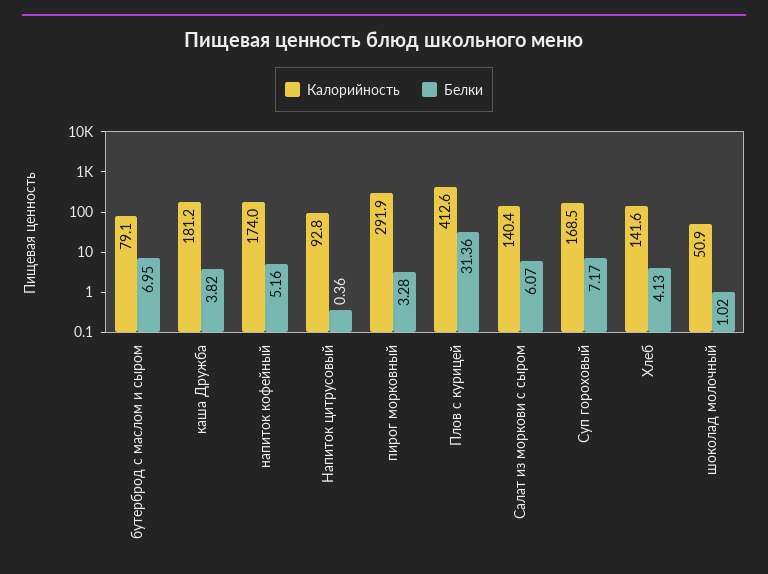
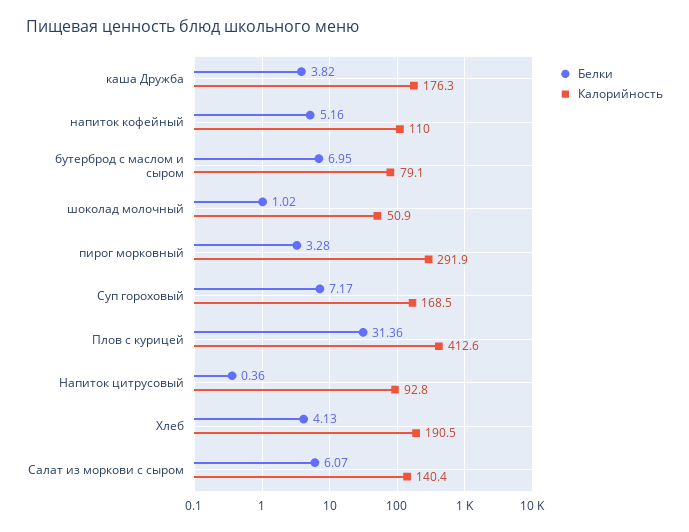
  {
    "Калорийность": {
      "бутерброд с маслом и сыром": 79.1,
-     "каша Дружба": 181.2,
+     "каша Дружба": 176.3,
-     "напиток кофейный": 174,
+     "напиток кофейный": 110,
      "Напиток цитрусовый": 92.8,
      "пирог морковный": 291.9,
      "Плов с курицей": 412.6,
      "Салат из моркови с сыром": 140.4,
      "Суп гороховый": 168.5,
-     "Хлеб": 141.6,
+     "Хлеб": 190.5,
      "шоколад молочный": 50.9
    },
    "Белки": {
      "бутерброд с маслом и сыром": 6.95,
      "каша Дружба": 3.82,
      "напиток кофейный": 5.16,
      "Напиток цитрусовый": 0.36,
      "пирог морковный": 3.28,
      "Плов с курицей": 31.36,
      "Салат из моркови с сыром": 6.07,
      "Суп гороховый": 7.17,
      "Хлеб": 4.13,
      "шоколад молочный": 1.02
    }
  }

